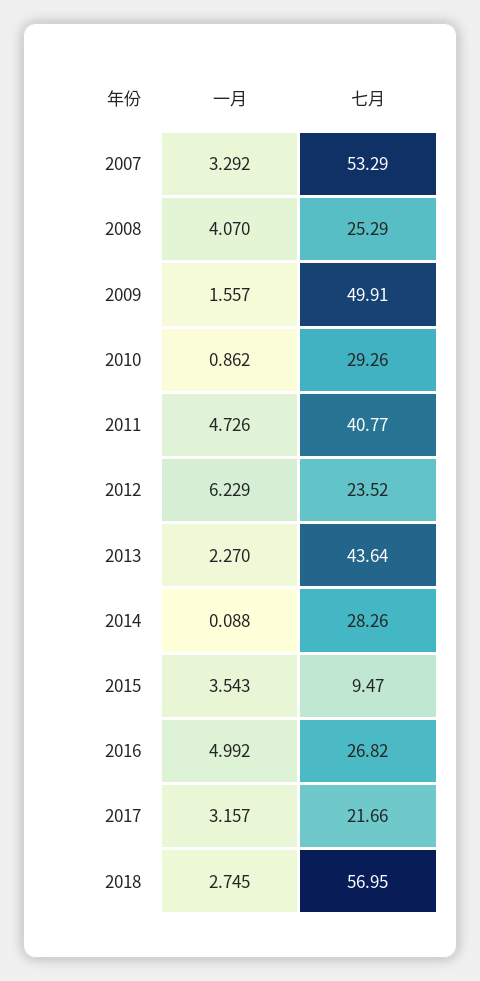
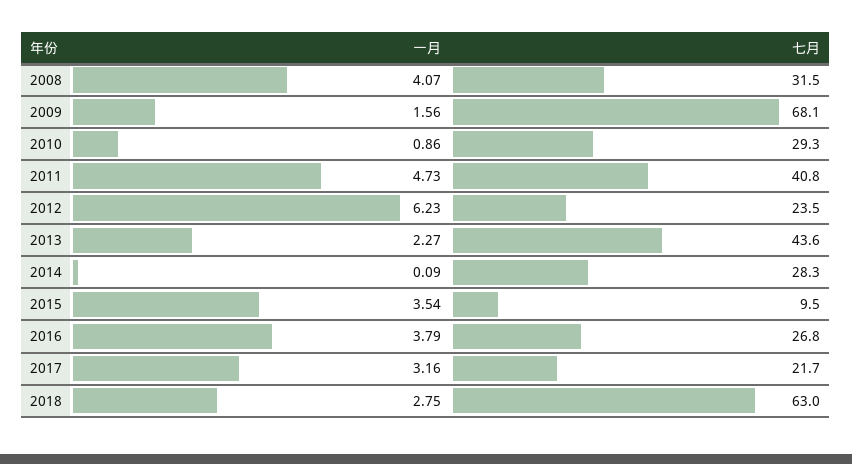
  {
    "一月": {
-     "2007": 3.292,
      "2008": 4.07,
      "2009": 1.557,
      "2010": 0.862,
      "2011": 4.726,
      "2012": 6.229,
      "2013": 2.27,
      "2014": 0.088,
      "2015": 3.543,
-     "2016": 4.992,
+     "2016": 3.79,
      "2017": 3.157,
      "2018": 2.745
    },
    "七月": {
-     "2007": 53.29,
-     "2008": 25.29,
+     "2008": 31.5,
-     "2009": 49.91,
+     "2009": 68.1,
      "2010": 29.26,
      "2011": 40.77,
      "2012": 23.52,
      "2013": 43.64,
      "2014": 28.26,
      "2015": 9.47,
      "2016": 26.82,
      "2017": 21.66,
-     "2018": 56.95
+     "2018": 63
    }
  }

